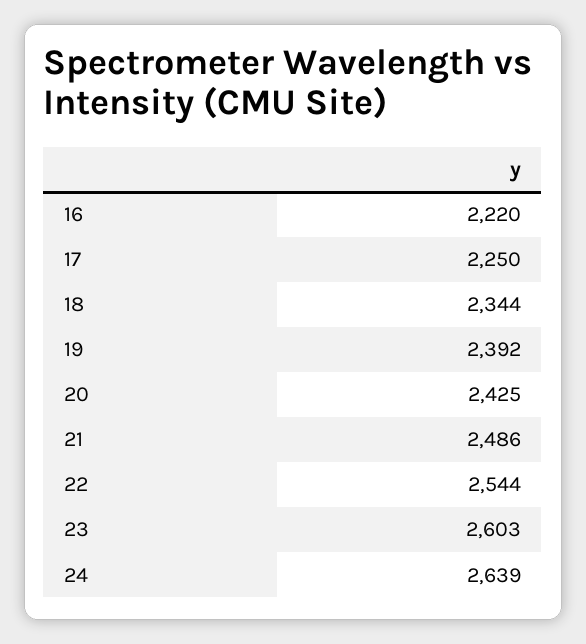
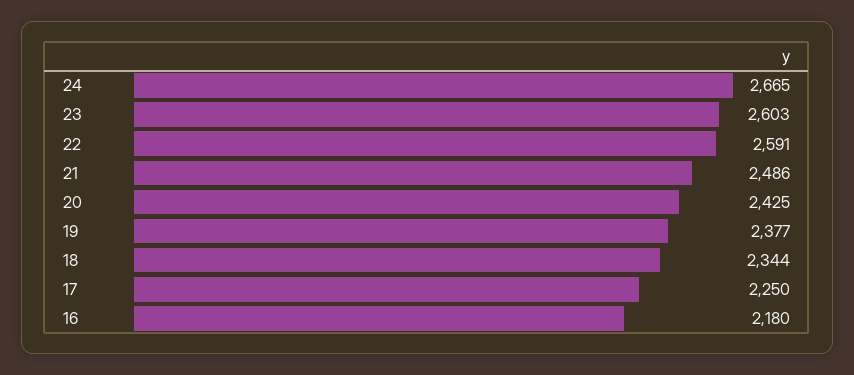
  {
-   "16": 2220,
+   "16": 2180,
    "17": 2250,
    "18": 2344,
-   "19": 2392,
+   "19": 2377,
    "20": 2425,
    "21": 2486,
-   "22": 2544,
+   "22": 2591,
    "23": 2603,
-   "24": 2639
+   "24": 2665
  }

